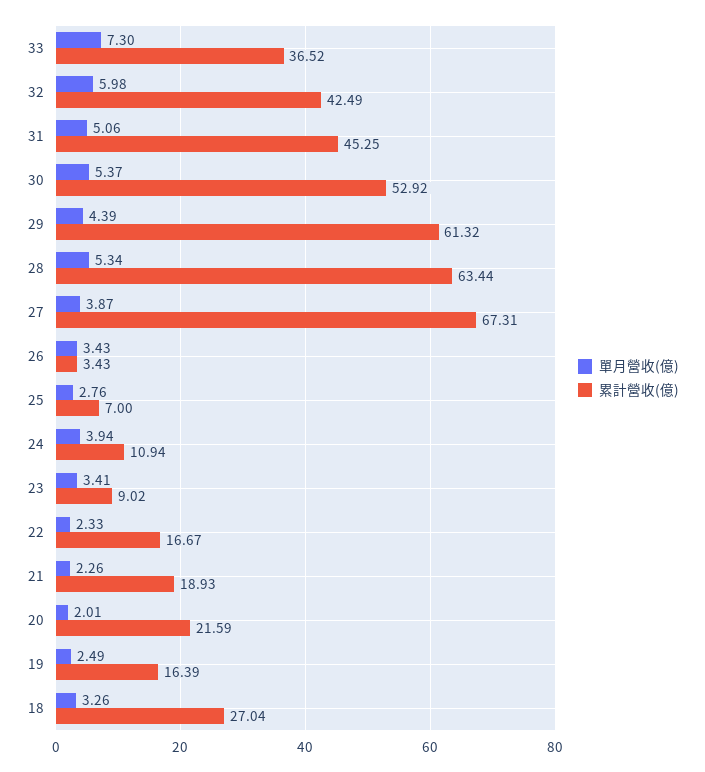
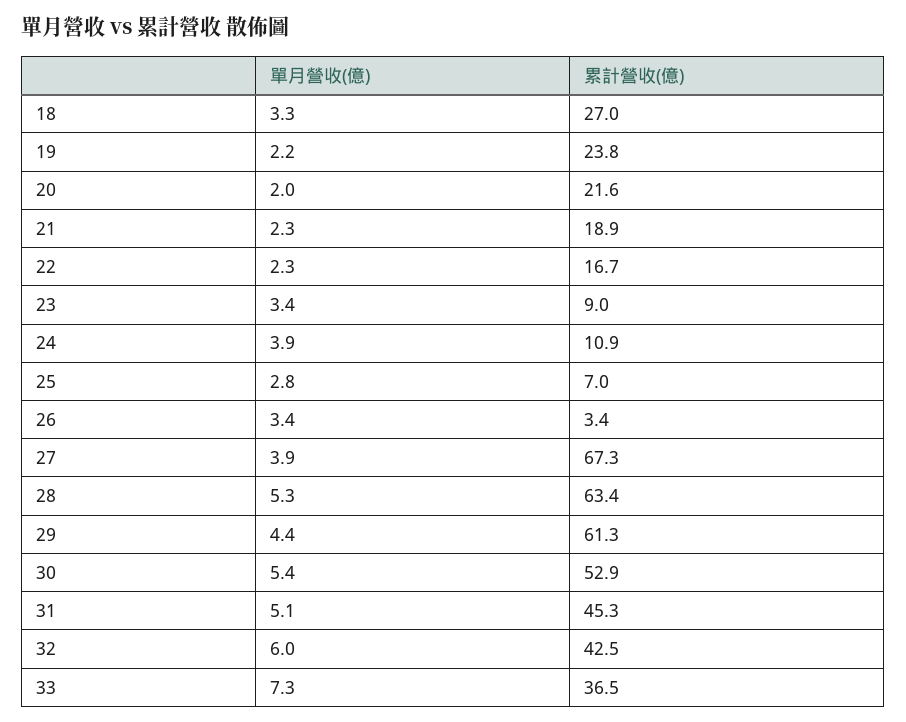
  {
    "單月營收(億)": {
      "33": 7.3,
      "32": 5.98,
      "31": 5.06,
      "30": 5.37,
      "29": 4.39,
      "28": 5.34,
      "27": 3.87,
      "26": 3.43,
      "25": 2.76,
      "24": 3.94,
      "23": 3.41,
      "22": 2.33,
      "21": 2.26,
      "20": 2.01,
-     "19": 2.49,
+     "19": 2.2,
      "18": 3.26
    },
    "累計營收(億)": {
      "33": 36.52,
      "32": 42.49,
      "31": 45.25,
      "30": 52.92,
      "29": 61.32,
      "28": 63.44,
      "27": 67.31,
      "26": 3.43,
      "25": 7,
      "24": 10.94,
      "23": 9.02,
      "22": 16.67,
      "21": 18.93,
      "20": 21.59,
-     "19": 16.39,
+     "19": 23.8,
      "18": 27.04
    }
  }

